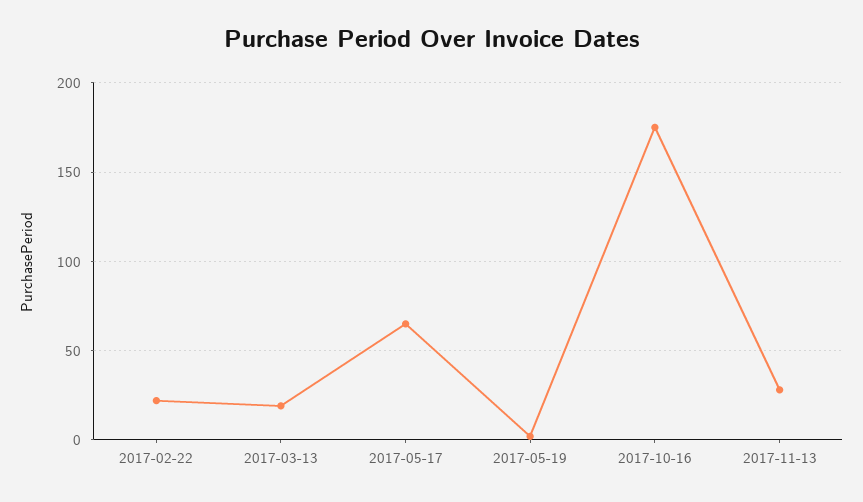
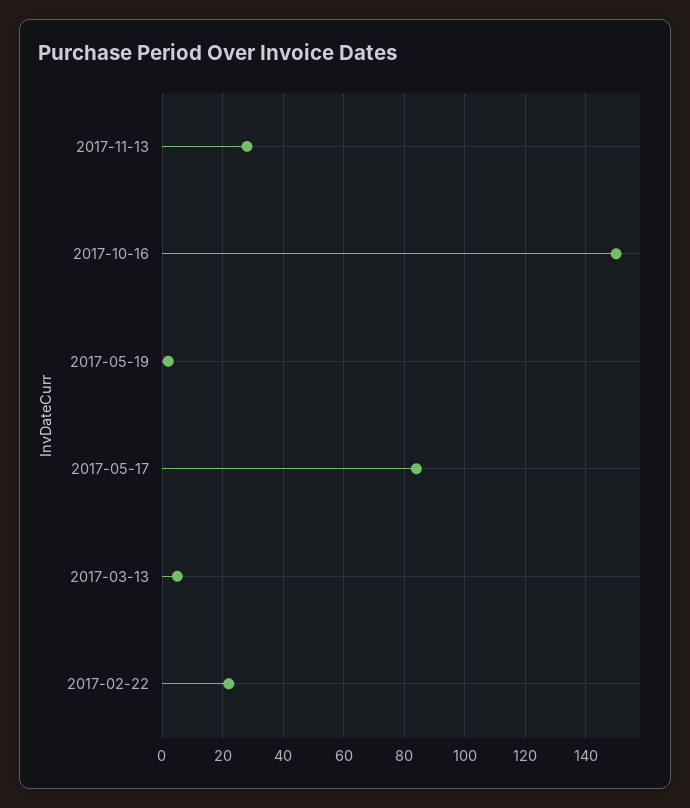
  {
    "2017-02-22": 20,
-   "2017-03-13": 20,
+   "2017-03-13": 5,
-   "2017-05-17": 65,
+   "2017-05-17": 85,
    "2017-05-19": 0,
-   "2017-10-16": 175,
+   "2017-10-16": 150,
    "2017-11-13": 30
  }

